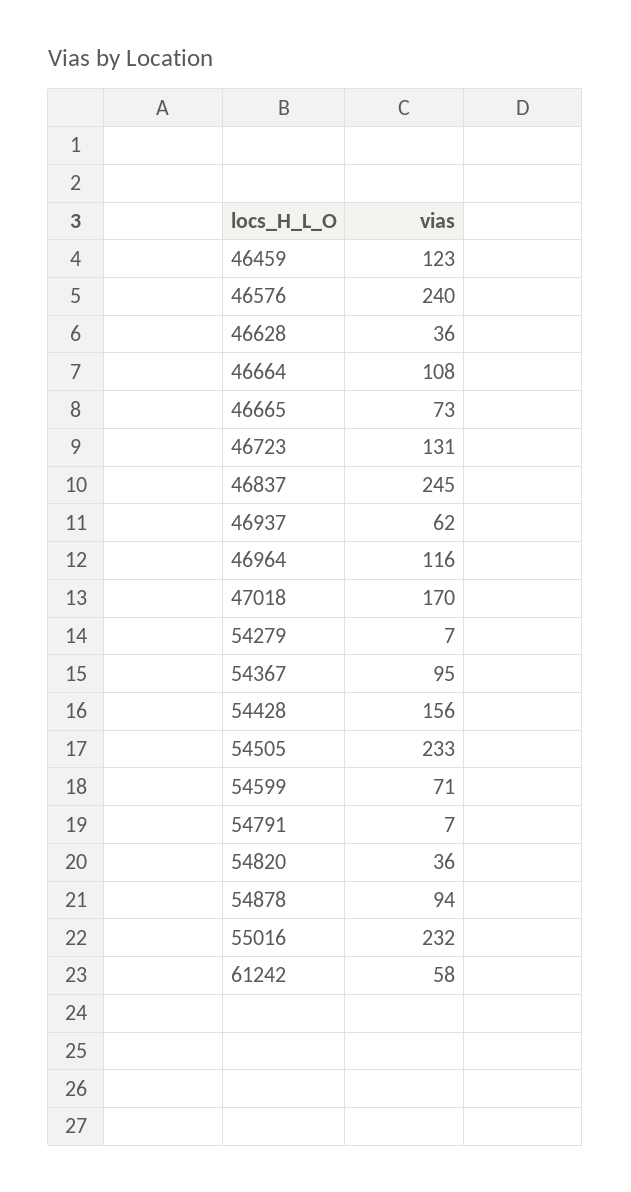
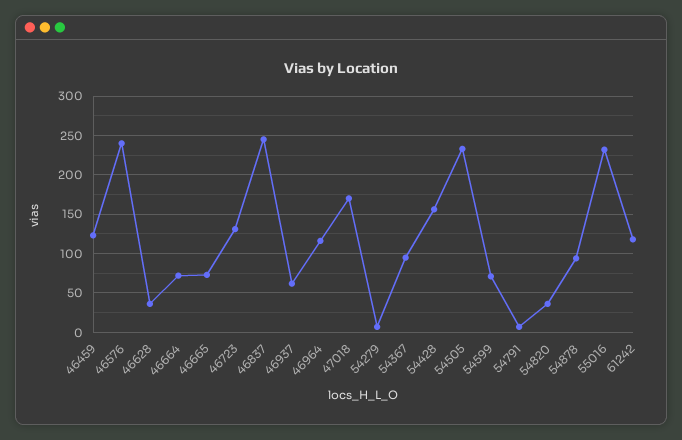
  {
    "46459": 123,
    "46576": 240,
    "46628": 36,
-   "46664": 108,
+   "46664": 70,
    "46665": 73,
    "46723": 131,
    "46837": 245,
    "46937": 62,
    "46964": 116,
    "47018": 170,
    "54279": 7,
    "54367": 95,
    "54428": 156,
    "54505": 233,
    "54599": 71,
    "54791": 7,
    "54820": 36,
    "54878": 94,
    "55016": 232,
-   "61242": 58
+   "61242": 120
  }

